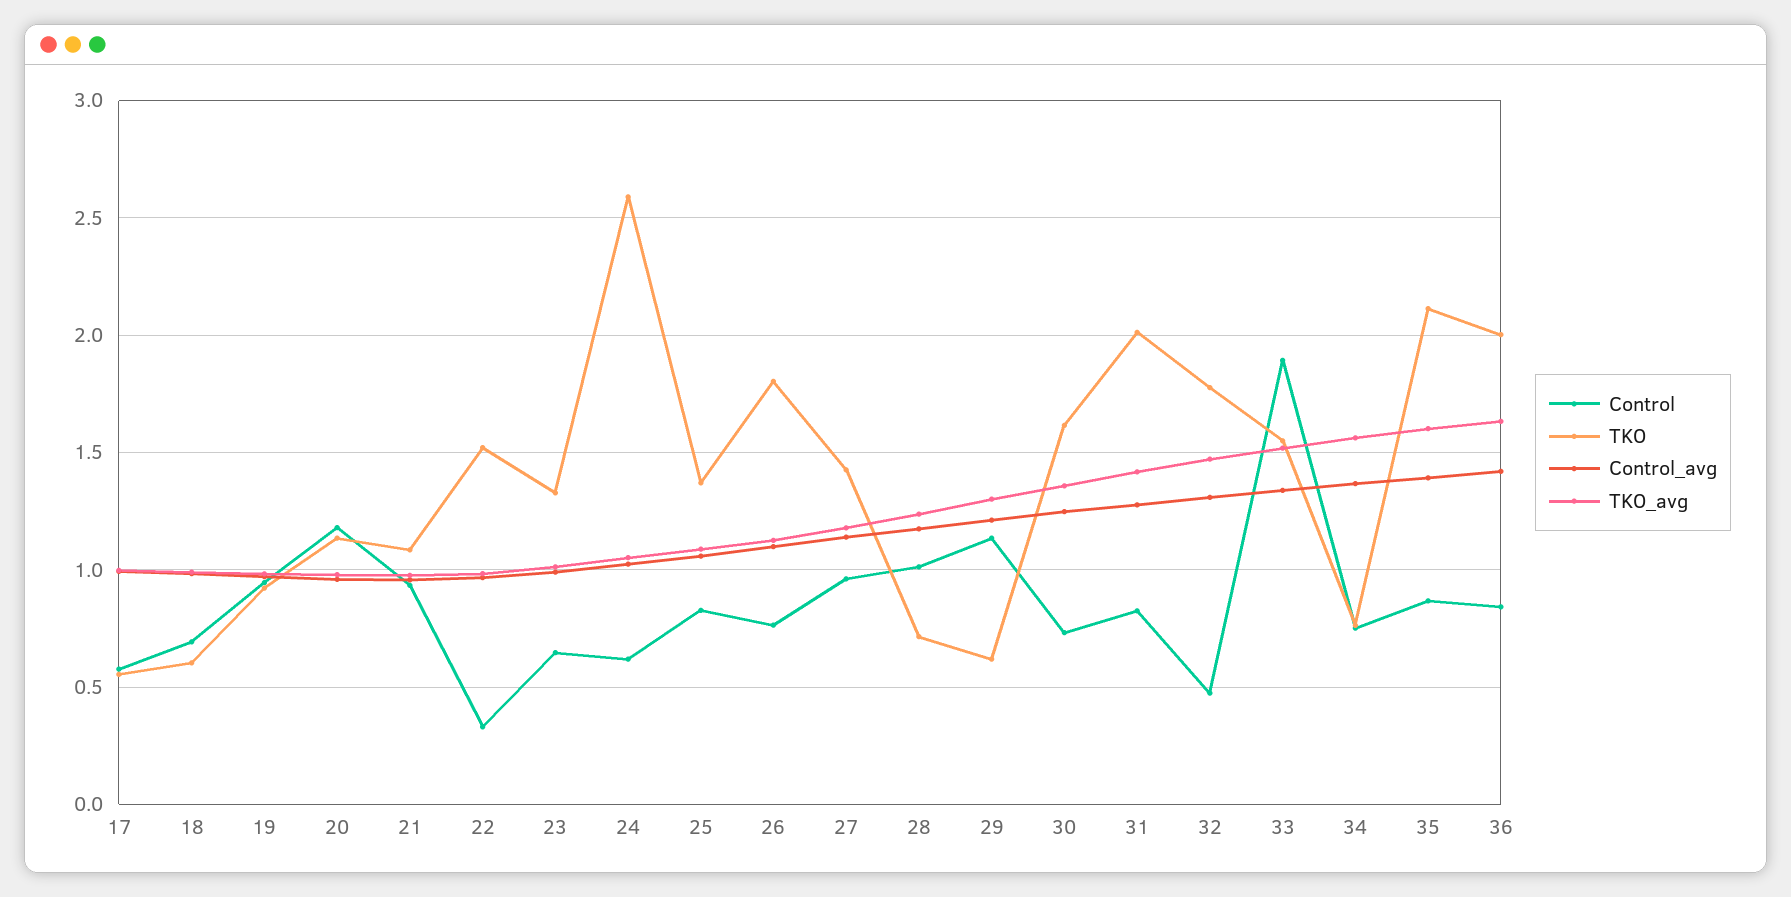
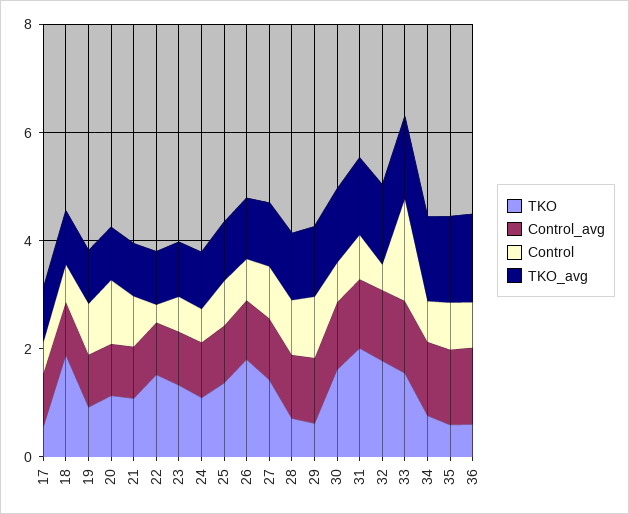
  {
    "Control": {
      "17": 0.6,
      "18": 0.7,
      "19": 0.95,
      "20": 1.2,
      "21": 0.95,
      "22": 0.35,
      "23": 0.65,
      "24": 0.6,
      "25": 0.85,
      "26": 0.75,
      "27": 0.95,
      "28": 1,
      "29": 1.15,
      "30": 0.75,
      "31": 0.85,
      "32": 0.5,
      "33": 1.9,
      "34": 0.75,
      "35": 0.85,
      "36": 0.85
    },
    "TKO": {
      "17": 0.55,
-     "18": 0.6,
+     "18": 2,
      "19": 0.9,
      "20": 1.15,
      "21": 1.1,
      "22": 1.5,
      "23": 1.35,
-     "24": 2.6,
+     "24": 1,
      "25": 1.35,
      "26": 1.8,
      "27": 1.45,
      "28": 0.7,
      "29": 0.6,
      "30": 1.6,
      "31": 2,
      "32": 1.8,
      "33": 1.55,
      "34": 0.75,
-     "35": 2.1,
+     "35": 0.5,
-     "36": 2
+     "36": 0.5
    },
    "Control_avg": {
      "17": 1,
      "18": 1,
      "19": 0.95,
      "20": 0.95,
      "21": 0.95,
      "22": 0.95,
      "23": 1,
      "24": 1,
      "25": 1.05,
      "26": 1.1,
      "27": 1.15,
      "28": 1.2,
      "29": 1.2,
      "30": 1.25,
      "31": 1.3,
      "32": 1.3,
      "33": 1.35,
      "34": 1.35,
      "35": 1.4,
      "36": 1.4
    },
    "TKO_avg": {
      "17": 1,
      "18": 1,
      "19": 1,
      "20": 1,
      "21": 1,
      "22": 1,
      "23": 1,
      "24": 1.05,
      "25": 1.1,
      "26": 1.15,
      "27": 1.2,
      "28": 1.25,
      "29": 1.3,
      "30": 1.35,
      "31": 1.4,
      "32": 1.45,
      "33": 1.5,
      "34": 1.55,
      "35": 1.6,
      "36": 1.65
    }
  }

